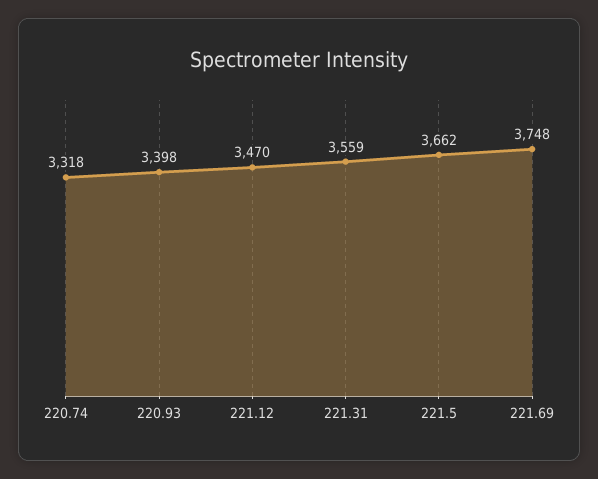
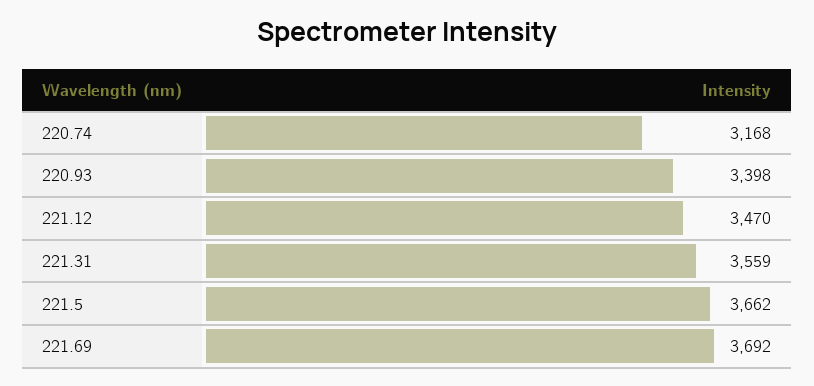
  {
-   "220.74": 3318,
+   "220.74": 3168,
    "220.93": 3398,
    "221.12": 3470,
    "221.31": 3559,
    "221.5": 3662,
-   "221.69": 3748
+   "221.69": 3692
  }

